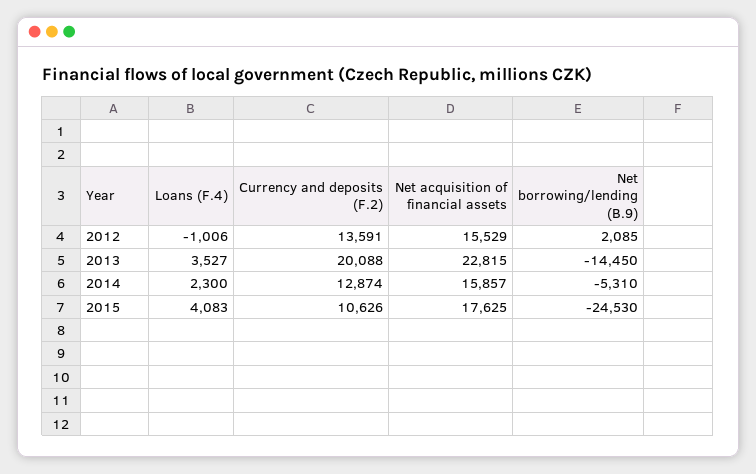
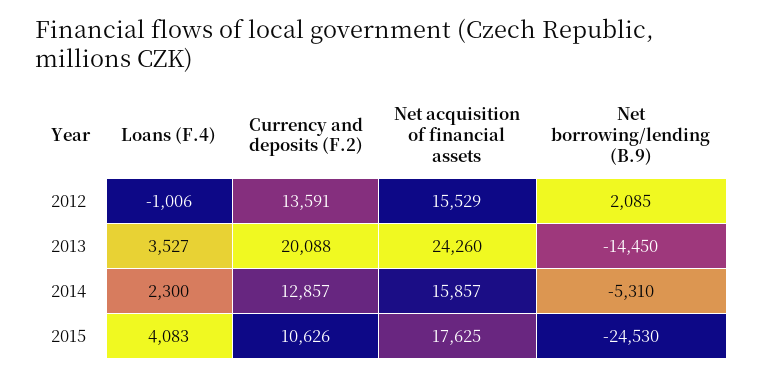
  {
    "Loans (F.4)": {
      "2012": -1006,
      "2013": 3527,
      "2014": 2300,
      "2015": 4083
    },
    "Currency and deposits (F.2)": {
      "2012": 13591,
      "2013": 20088,
-     "2014": 12874,
+     "2014": 12857,
      "2015": 10626
    },
    "Net acquisition of financial assets": {
      "2012": 15529,
-     "2013": 22815,
+     "2013": 24260,
      "2014": 15857,
      "2015": 17625
    },
    "Net borrowing/lending (B.9)": {
      "2012": 2085,
      "2013": -14450,
      "2014": -5310,
      "2015": -24530
    }
  }

